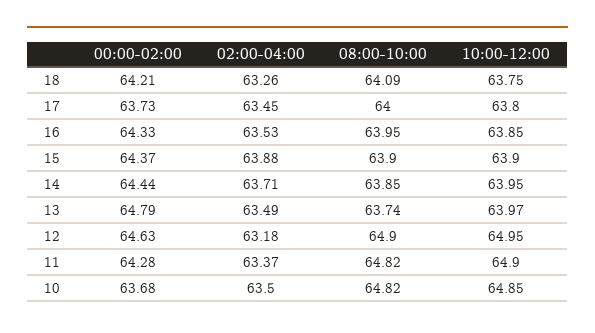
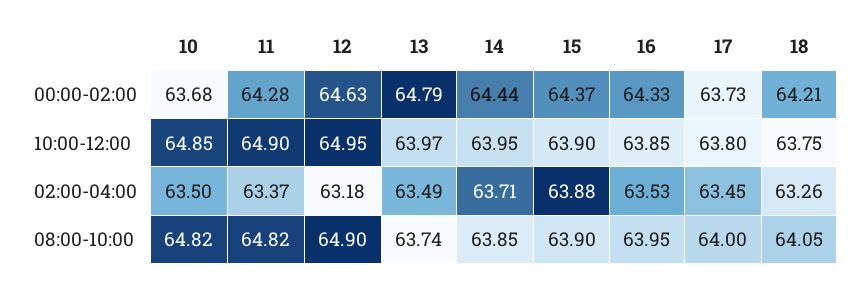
  {
    "00:00-02:00": {
      "18": 64.21,
      "17": 63.73,
      "16": 64.33,
      "15": 64.37,
      "14": 64.44,
      "13": 64.79,
      "12": 64.63,
      "11": 64.28,
      "10": 63.68
    },
    "02:00-04:00": {
      "18": 63.26,
      "17": 63.45,
      "16": 63.53,
      "15": 63.88,
      "14": 63.71,
      "13": 63.49,
      "12": 63.18,
      "11": 63.37,
      "10": 63.5
    },
    "08:00-10:00": {
-     "18": 64.09,
+     "18": 64.05,
      "17": 64,
      "16": 63.95,
      "15": 63.9,
      "14": 63.85,
      "13": 63.74,
      "12": 64.9,
      "11": 64.82,
      "10": 64.82
    },
    "10:00-12:00": {
      "18": 63.75,
      "17": 63.8,
      "16": 63.85,
      "15": 63.9,
      "14": 63.95,
      "13": 63.97,
      "12": 64.95,
      "11": 64.9,
      "10": 64.85
    }
  }

